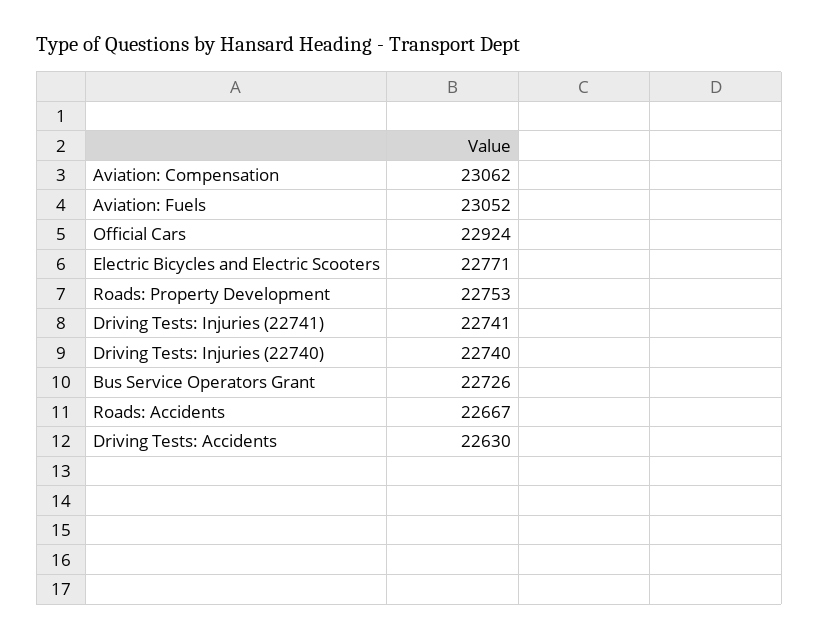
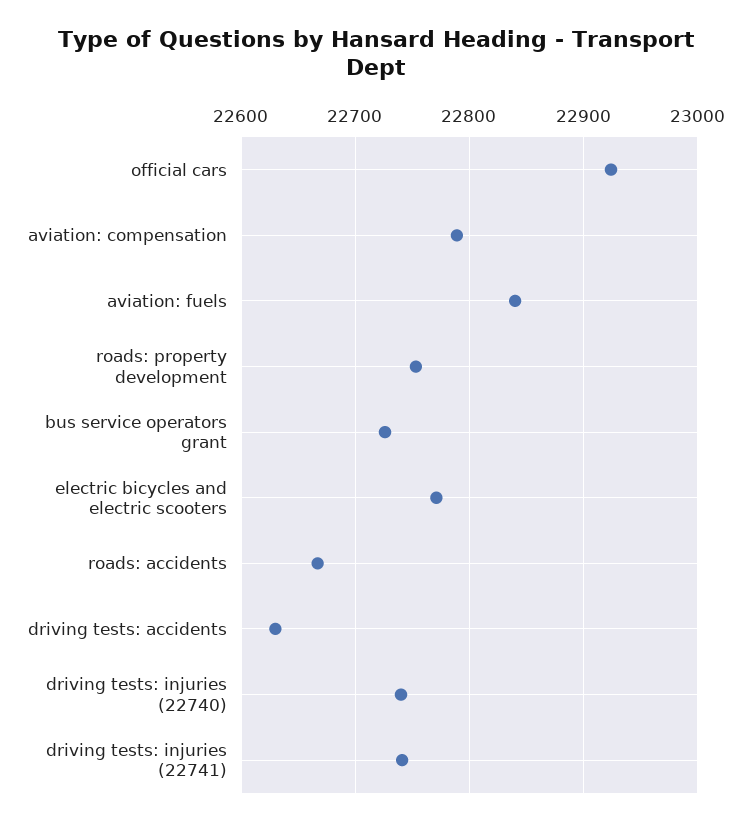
  {
-   "Aviation: Compensation": 23062,
+   "Aviation: Compensation": 22790,
-   "Aviation: Fuels": 23052,
+   "Aviation: Fuels": 22840,
    "Official Cars": 22924,
    "Electric Bicycles and Electric Scooters": 22771,
    "Roads: Property Development": 22753,
    "Driving Tests: Injuries (22741)": 22741,
    "Driving Tests: Injuries (22740)": 22740,
    "Bus Service Operators Grant": 22726,
    "Roads: Accidents": 22667,
    "Driving Tests: Accidents": 22630
  }

